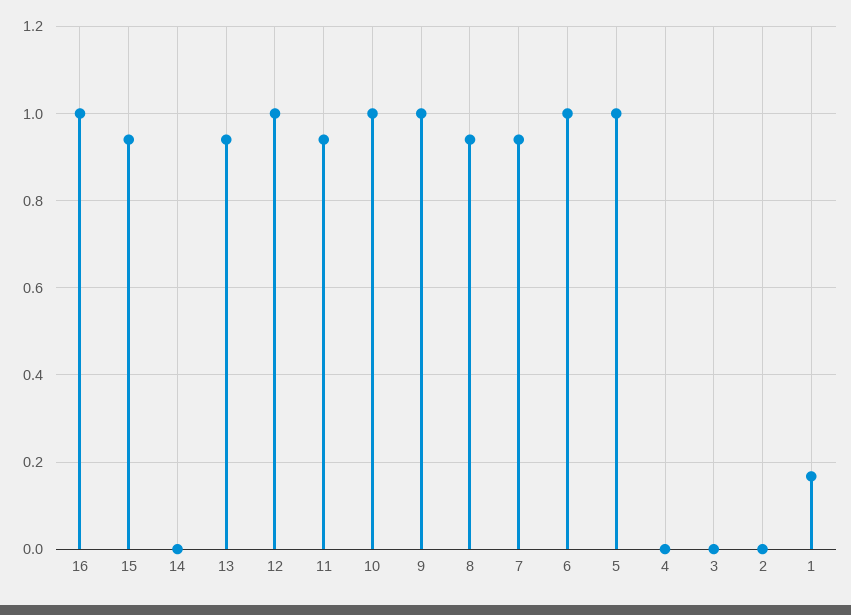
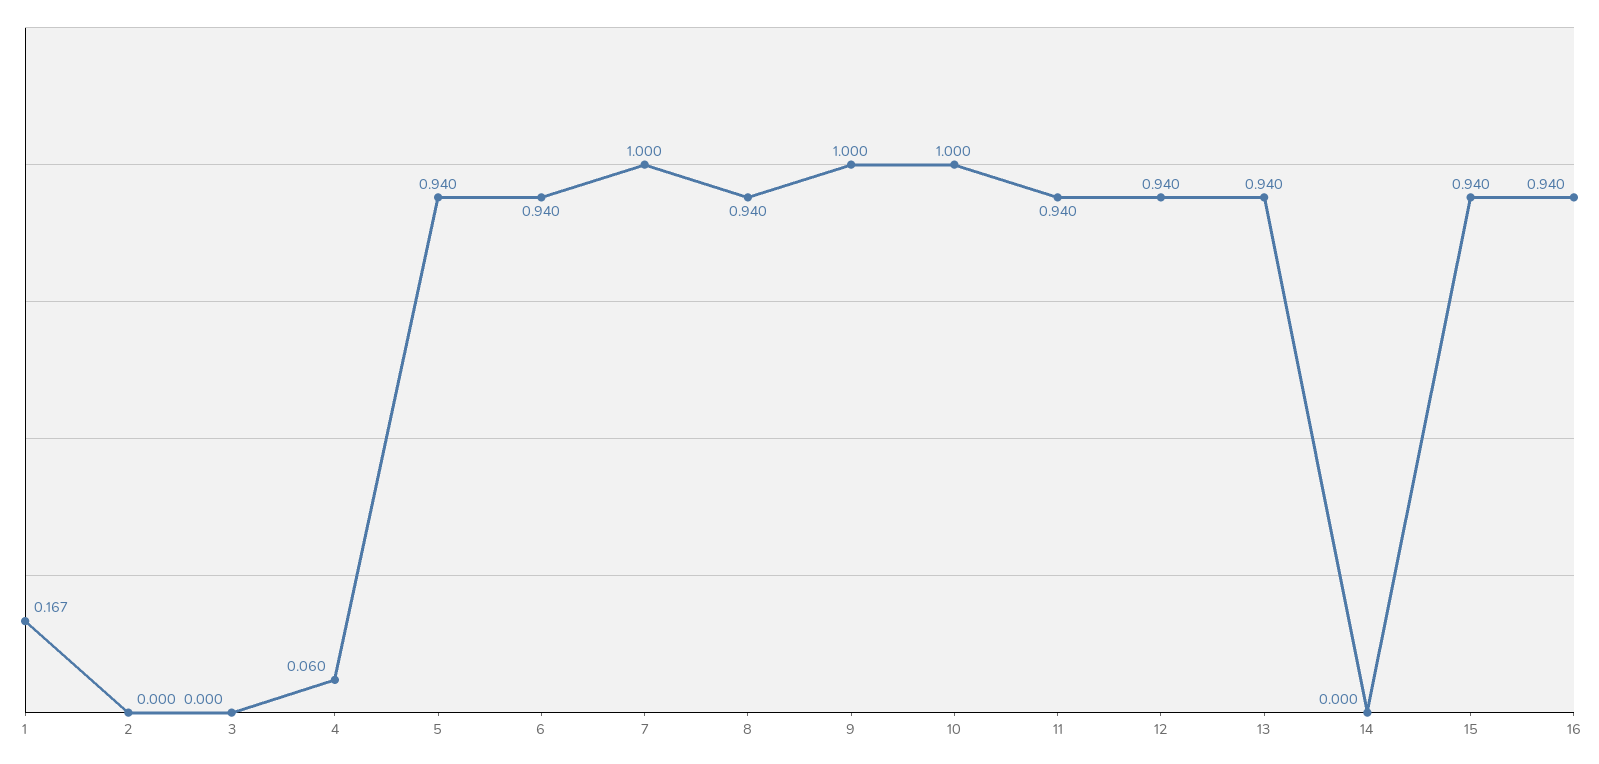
  {
-   "16": 1,
+   "16": 0.94,
    "15": 0.94,
    "14": 0,
    "13": 0.94,
-   "12": 1,
+   "12": 0.94,
    "11": 0.94,
    "10": 1,
    "9": 1,
    "8": 0.94,
-   "7": 0.94,
+   "7": 1,
-   "6": 1,
+   "6": 0.94,
-   "5": 1,
+   "5": 0.94,
-   "4": 0,
+   "4": 0.06,
    "3": 0,
    "2": 0,
    "1": 0.167
  }

